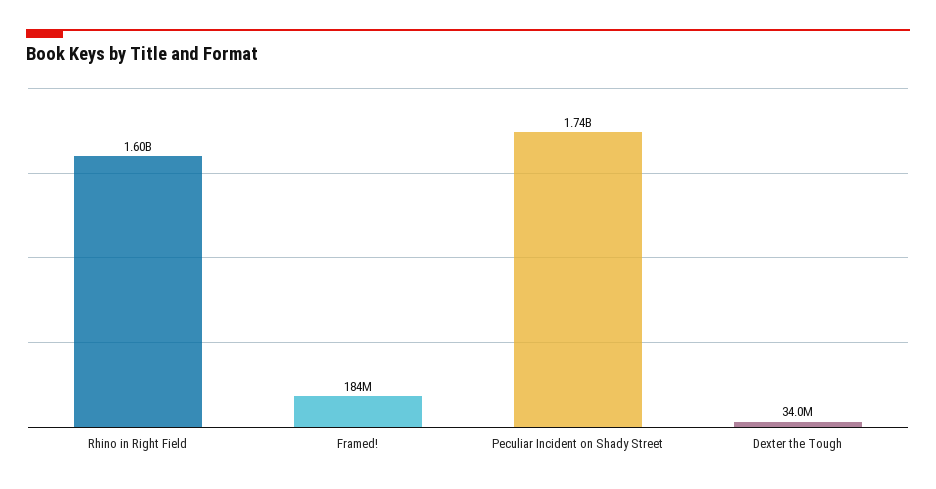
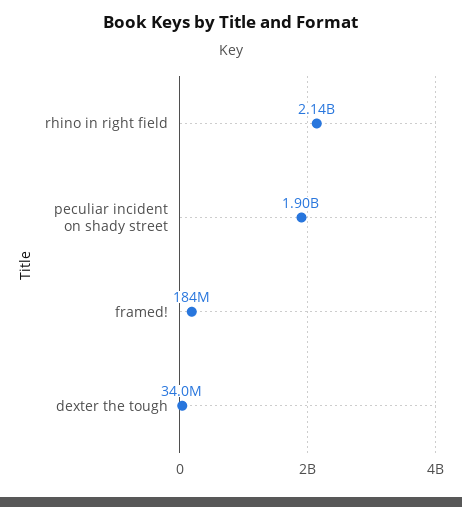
  {
-   "Rhino in Right Field": 1600000000,
+   "Rhino in Right Field": 2140000000,
    "Framed!": 184000000,
-   "Peculiar Incident on Shady Street": 1740000000,
+   "Peculiar Incident on Shady Street": 1900000000,
    "Dexter the Tough": 34000000
  }

